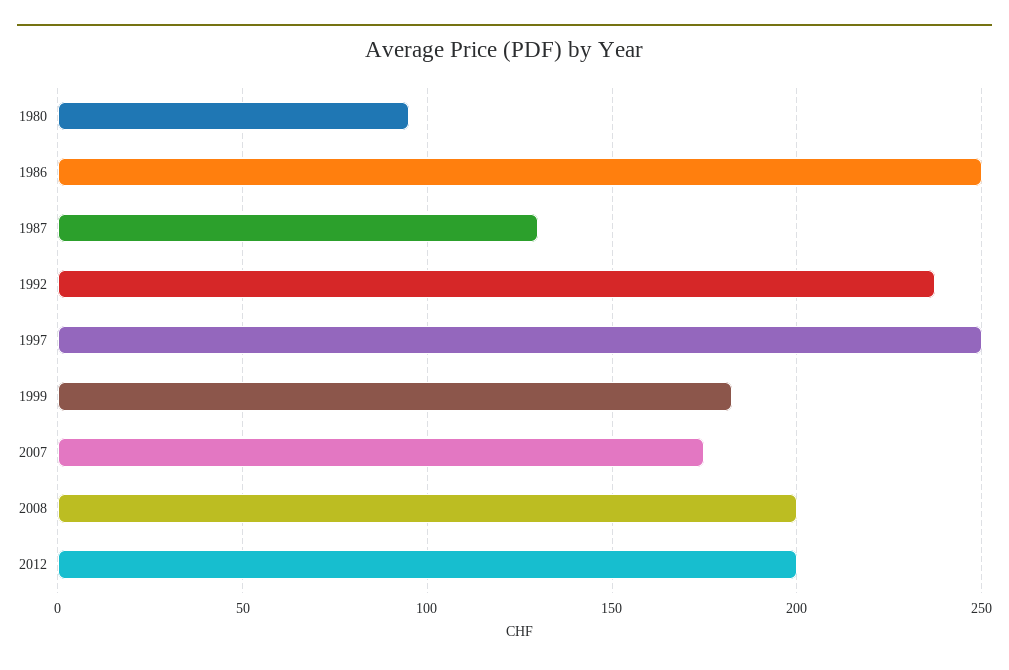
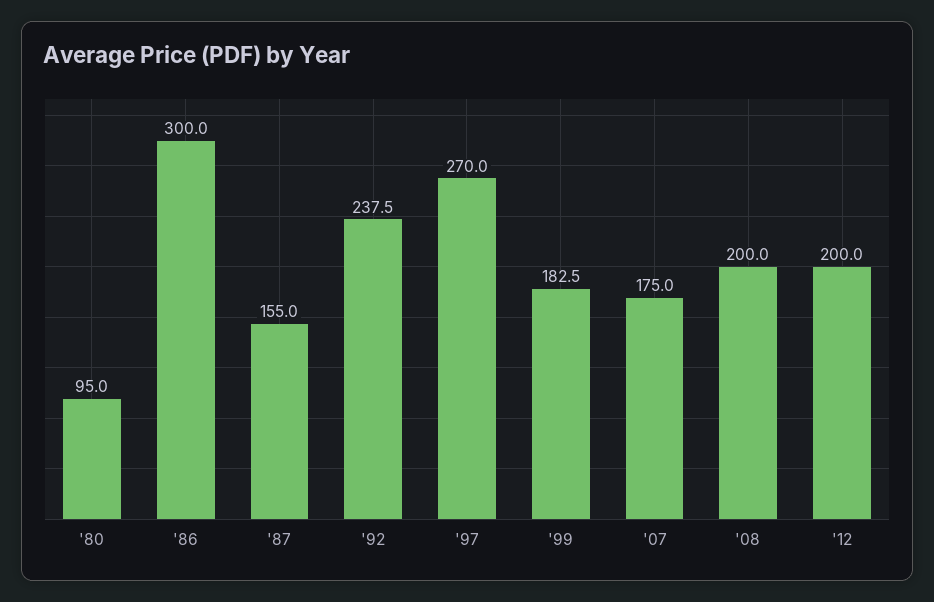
  {
    "1980": 95,
-   "1986": 250,
+   "1986": 300,
-   "1987": 130,
+   "1987": 155,
    "1992": 237.5,
-   "1997": 250,
+   "1997": 270,
    "1999": 182.5,
    "2007": 175,
    "2008": 200,
    "2012": 200
  }

